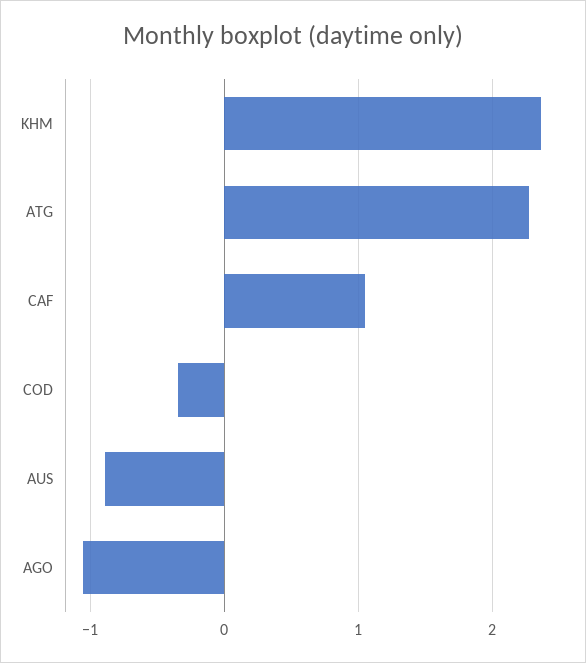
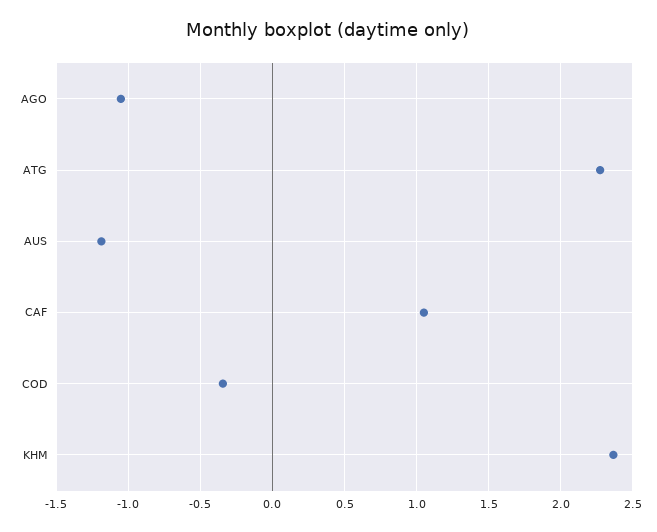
  {
    "KHM": 2.35,
    "ATG": 2.25,
    "CAF": 1.05,
    "COD": -0.35,
-   "AUS": -0.9,
+   "AUS": -1.2,
    "AGO": -1.05
  }

